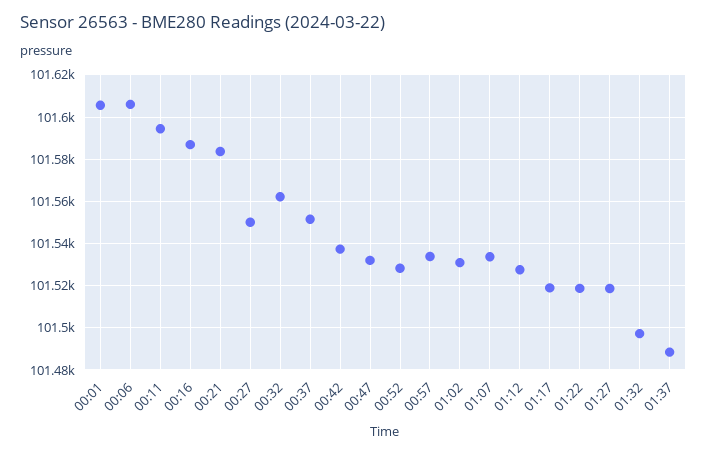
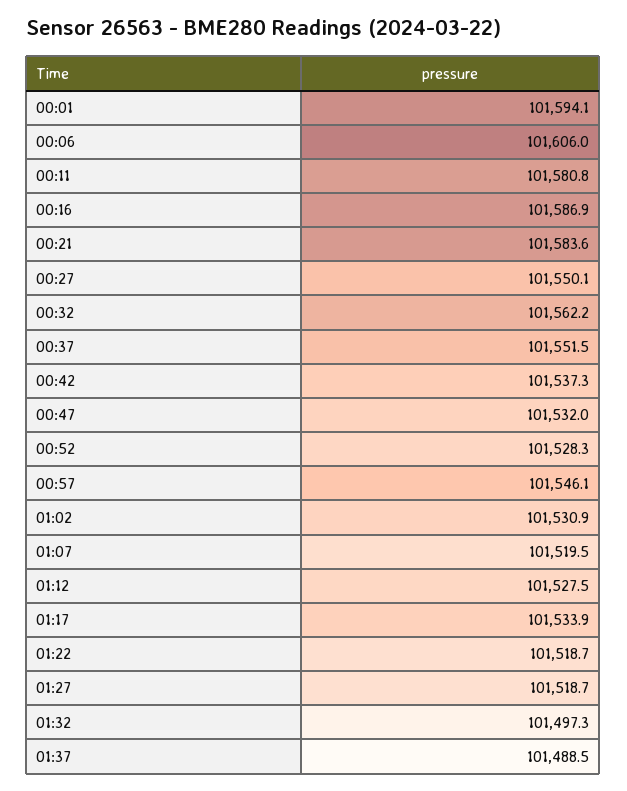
  {
-   "00:01": 101605,
+   "00:01": 101594.1,
    "00:06": 101606,
-   "00:11": 101595,
+   "00:11": 101580.8,
    "00:16": 101586.9,
    "00:21": 101583.6,
    "00:27": 101550.1,
    "00:32": 101562.2,
    "00:37": 101551.5,
    "00:42": 101537.3,
    "00:47": 101532,
    "00:52": 101528.3,
-   "00:57": 101535,
+   "00:57": 101546.1,
    "01:02": 101530.9,
-   "01:07": 101535,
+   "01:07": 101519.5,
    "01:12": 101527.5,
-   "01:17": 101520,
+   "01:17": 101533.9,
    "01:22": 101518.7,
    "01:27": 101518.7,
    "01:32": 101497.3,
    "01:37": 101488.5
  }

